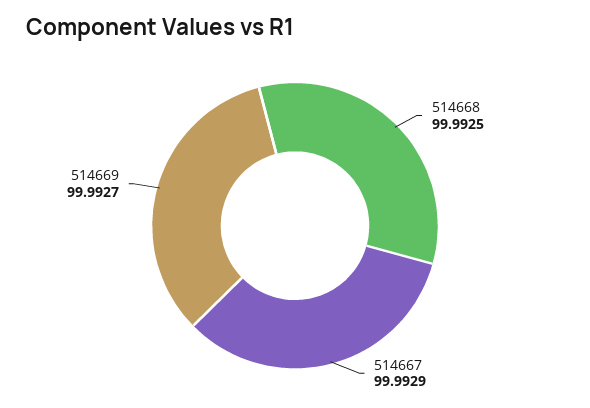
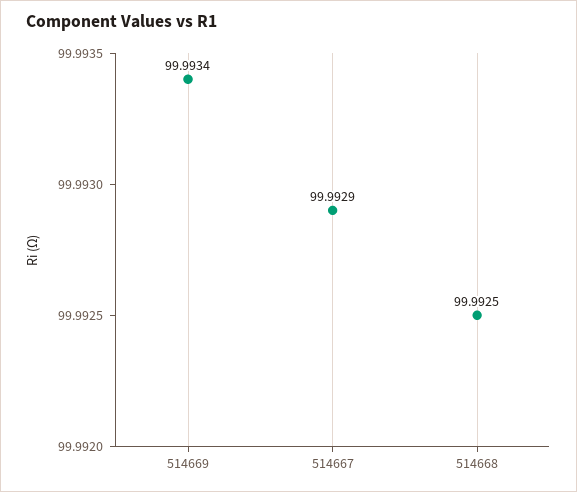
  {
    "514668": 99.9925,
    "514667": 99.9929,
-   "514669": 99.9927
+   "514669": 99.9934
  }

